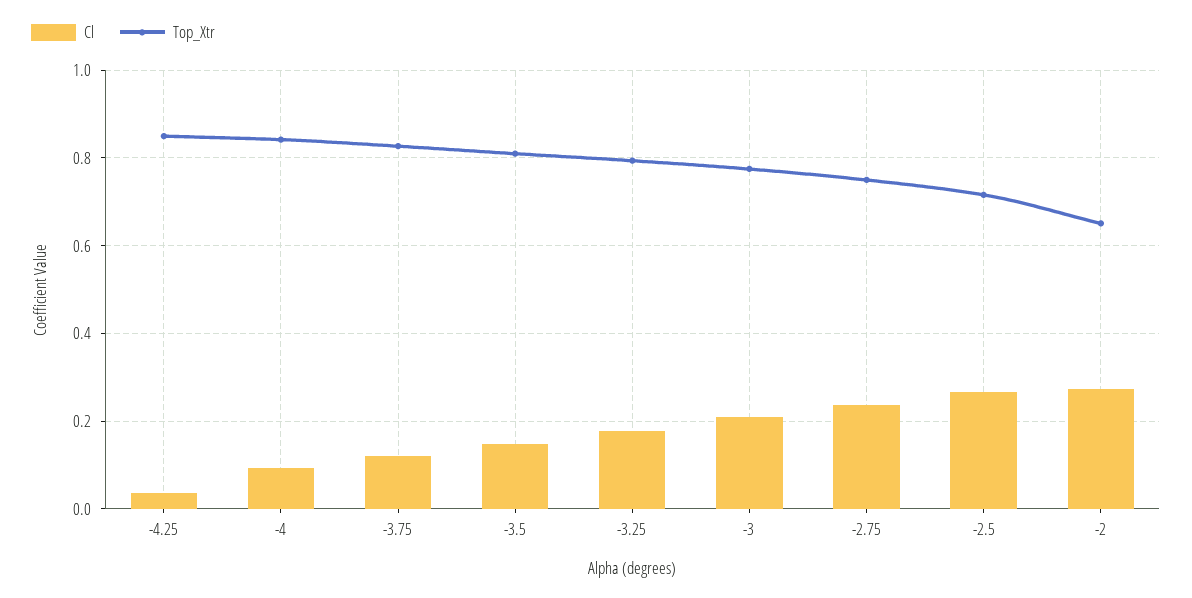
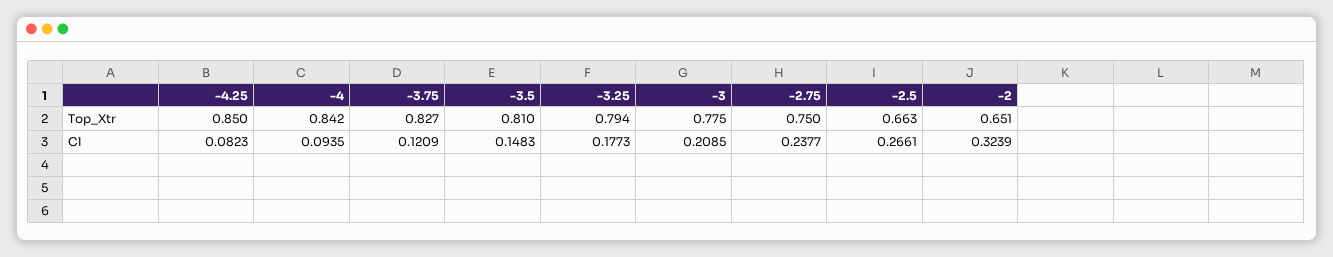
  {
    "Cl": {
-     "-4.25": 0.04,
+     "-4.25": 0.0823,
      "-4": 0.0935,
      "-3.75": 0.1209,
      "-3.5": 0.1483,
      "-3.25": 0.1773,
      "-3": 0.2085,
      "-2.75": 0.2377,
      "-2.5": 0.2661,
-     "-2": 0.28
+     "-2": 0.3239
    },
    "Top_Xtr": {
      "-4.25": 0.85,
      "-4": 0.842,
      "-3.75": 0.827,
      "-3.5": 0.81,
      "-3.25": 0.794,
      "-3": 0.775,
      "-2.75": 0.75,
-     "-2.5": 0.72,
+     "-2.5": 0.663,
      "-2": 0.651
    }
  }

